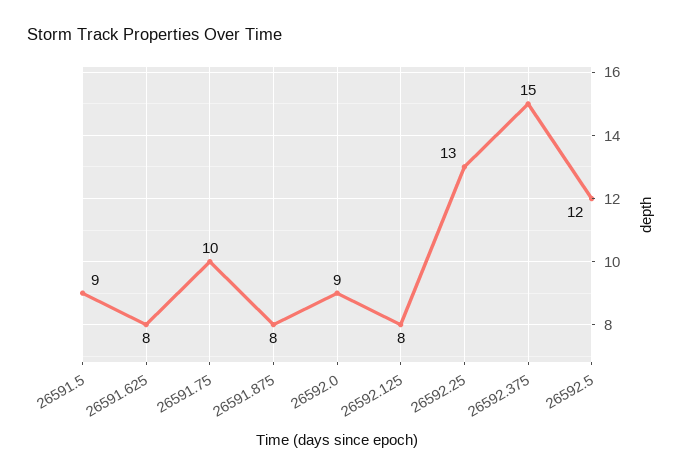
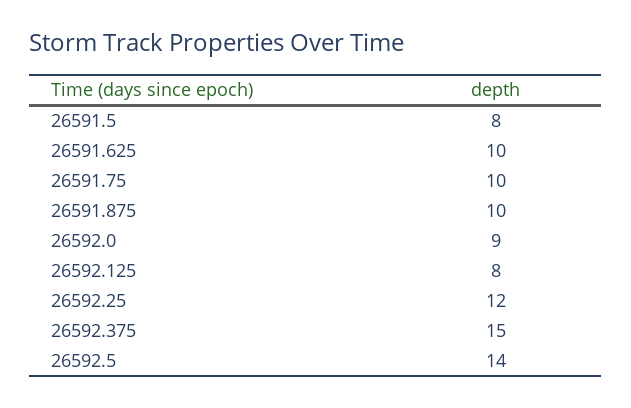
  {
-   "26591.5": 9,
+   "26591.5": 8,
-   "26591.625": 8,
+   "26591.625": 10,
    "26591.75": 10,
-   "26591.875": 8,
+   "26591.875": 10,
    "26592.0": 9,
    "26592.125": 8,
-   "26592.25": 13,
+   "26592.25": 12,
    "26592.375": 15,
-   "26592.5": 12
+   "26592.5": 14
  }

